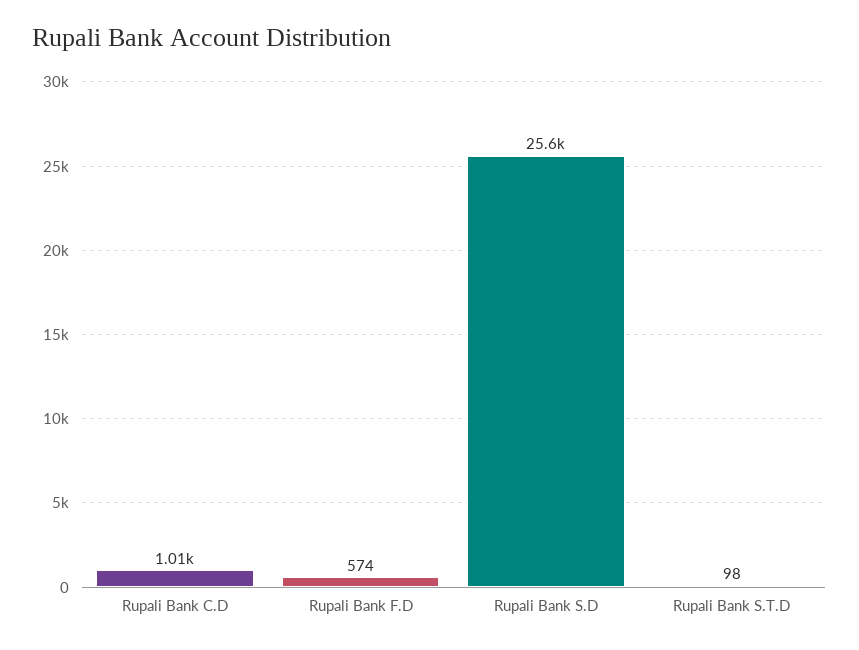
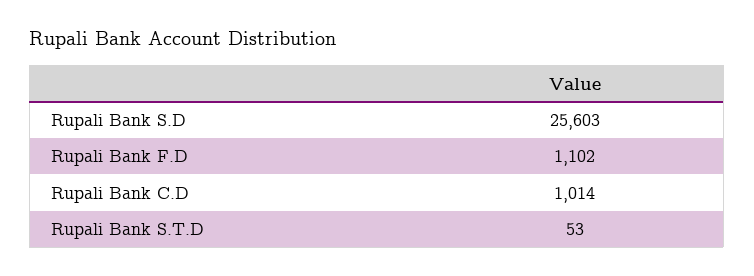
  {
    "Rupali Bank C.D": 1014,
-   "Rupali Bank F.D": 574,
+   "Rupali Bank F.D": 1102,
    "Rupali Bank S.D": 25603,
-   "Rupali Bank S.T.D": 98
+   "Rupali Bank S.T.D": 53
  }

